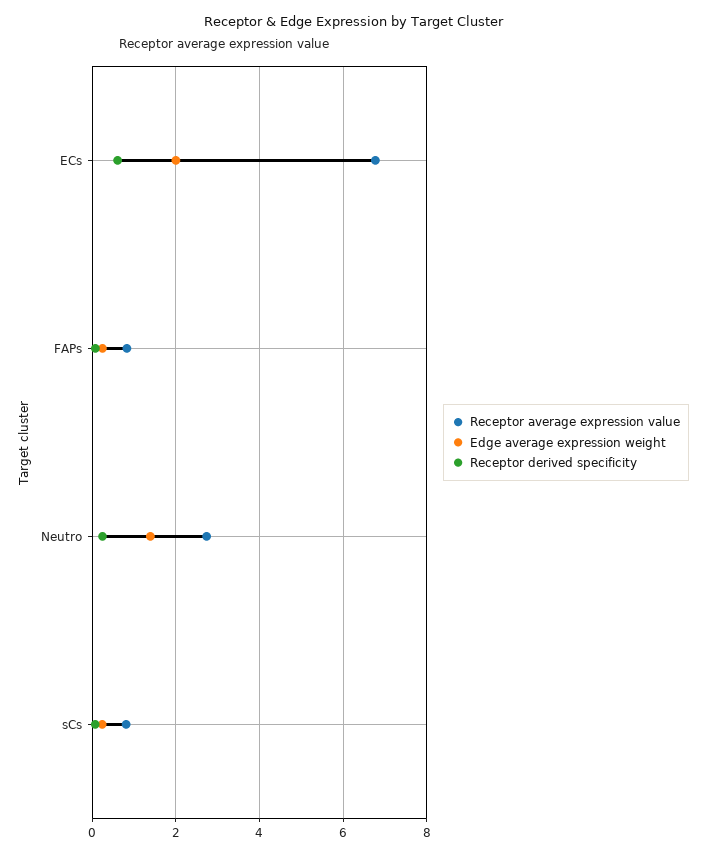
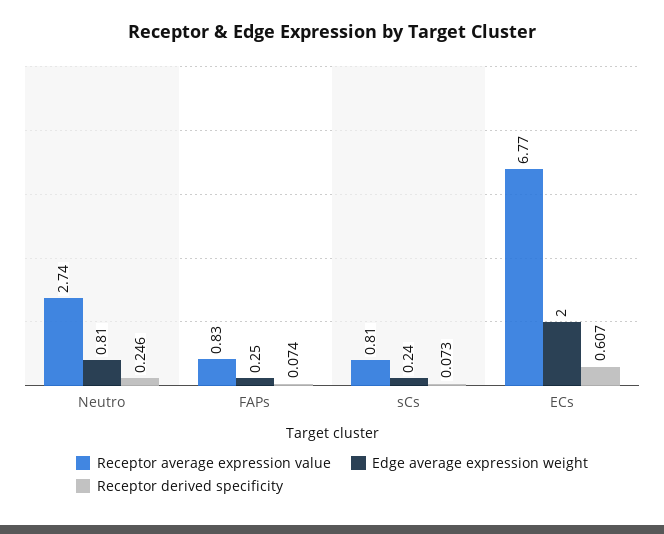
  {
    "Receptor average expression value": {
      "ECs": 6.77,
      "FAPs": 0.83,
      "Neutro": 2.74,
      "sCs": 0.81
    },
    "Edge average expression weight": {
      "ECs": 2,
      "FAPs": 0.25,
-     "Neutro": 1.4,
+     "Neutro": 0.81,
      "sCs": 0.24
    },
    "Receptor derived specificity": {
      "ECs": 0.607,
      "FAPs": 0.074,
      "Neutro": 0.246,
      "sCs": 0.073
    }
  }

